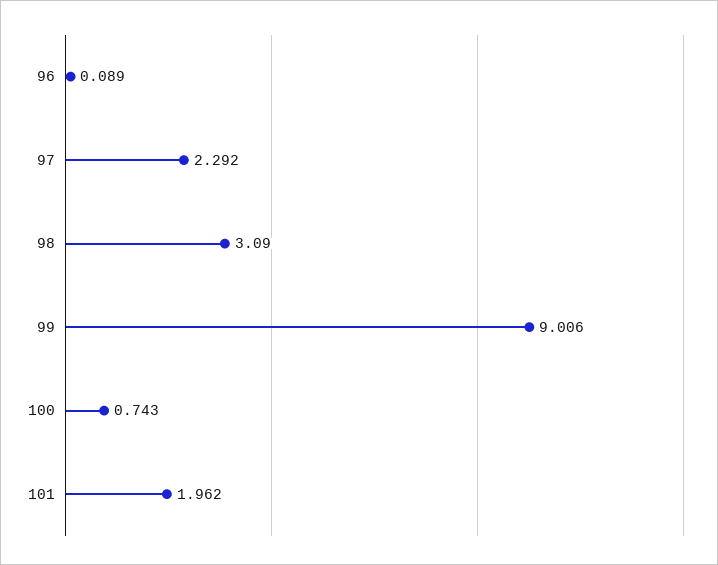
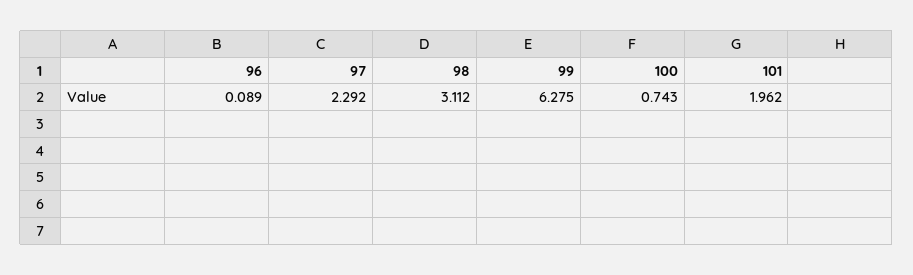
  {
    "96": 0.089,
    "97": 2.292,
-   "98": 3.09,
+   "98": 3.112,
-   "99": 9.006,
+   "99": 6.275,
    "100": 0.743,
    "101": 1.962
  }

